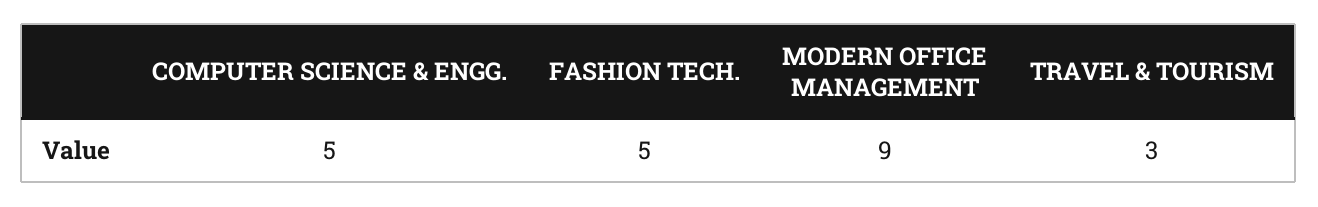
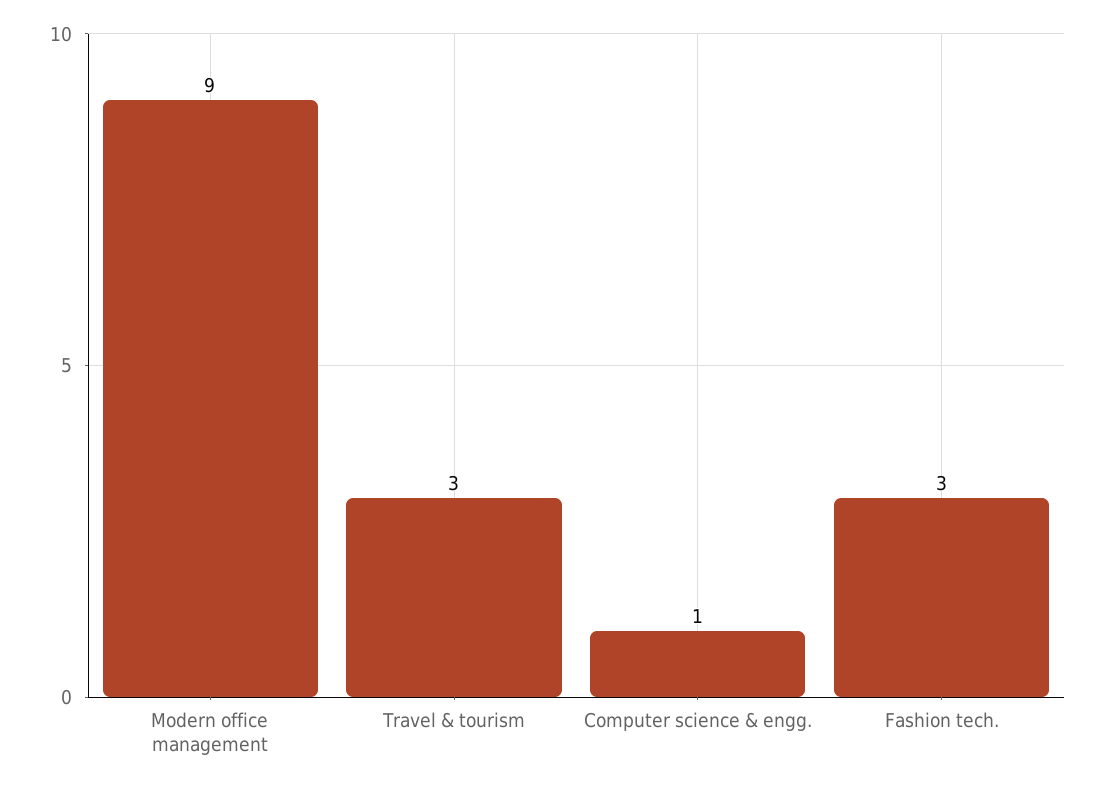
  {
-   "COMPUTER SCIENCE & ENGG.": 5,
+   "COMPUTER SCIENCE & ENGG.": 1,
-   "FASHION TECH.": 5,
+   "FASHION TECH.": 3,
    "MODERN OFFICE MANAGEMENT": 9,
    "TRAVEL & TOURISM": 3
  }

